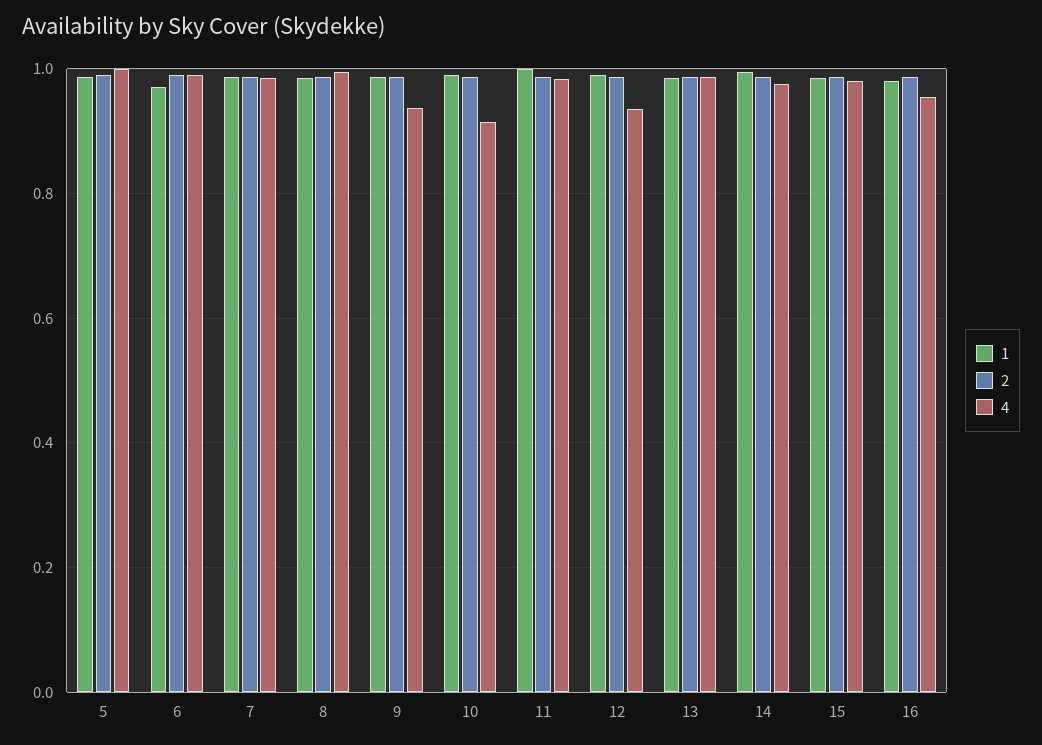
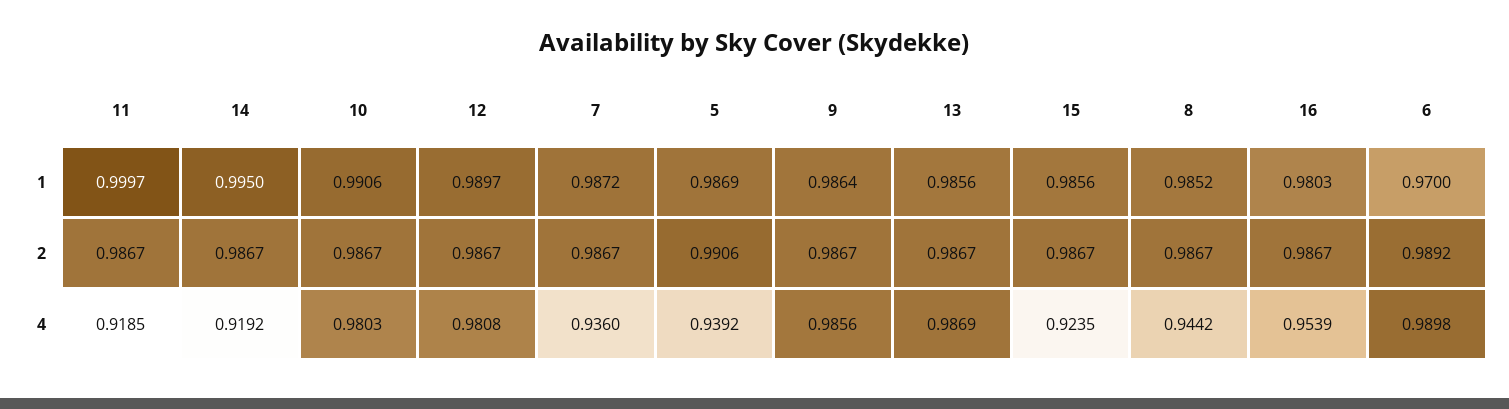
  {
    "1": {
      "5": 0.9869,
      "6": 0.97,
      "7": 0.9872,
      "8": 0.9852,
      "9": 0.9864,
      "10": 0.9906,
      "11": 0.9997,
      "12": 0.9897,
      "13": 0.9856,
      "14": 0.995,
      "15": 0.9856,
      "16": 0.9803
    },
    "2": {
      "5": 0.9906,
      "6": 0.9892,
      "7": 0.9867,
      "8": 0.9867,
      "9": 0.9867,
      "10": 0.9867,
      "11": 0.9867,
      "12": 0.9867,
      "13": 0.9867,
      "14": 0.9867,
      "15": 0.9867,
      "16": 0.9867
    },
    "4": {
-     "5": 1,
+     "5": 0.9392,
      "6": 0.9898,
-     "7": 0.98,
+     "7": 0.936,
-     "8": 1,
+     "8": 0.9442,
-     "9": 0.94,
+     "9": 0.9856,
-     "10": 0.92,
+     "10": 0.9803,
-     "11": 0.98,
+     "11": 0.9185,
-     "12": 0.94,
+     "12": 0.9808,
      "13": 0.9869,
-     "14": 0.98,
+     "14": 0.9192,
-     "15": 0.98,
+     "15": 0.9235,
      "16": 0.9539
    }
  }

